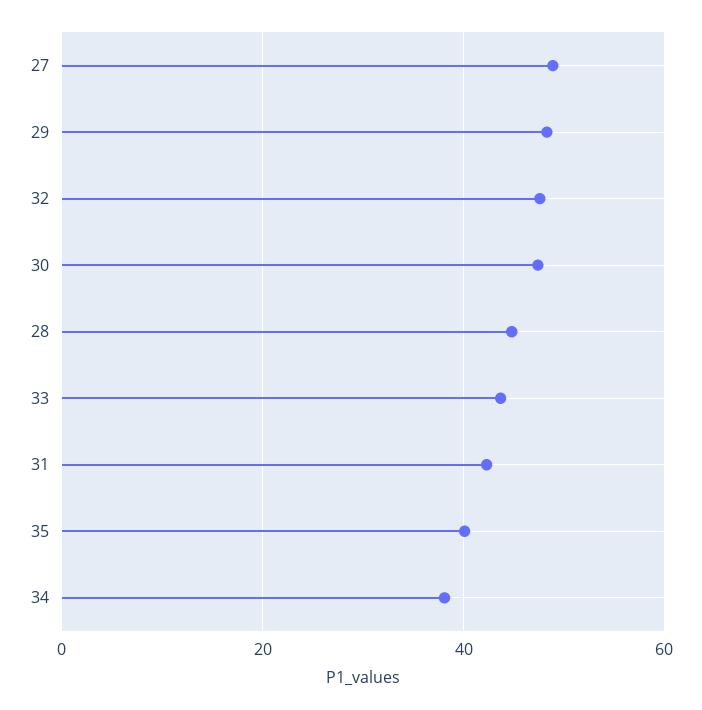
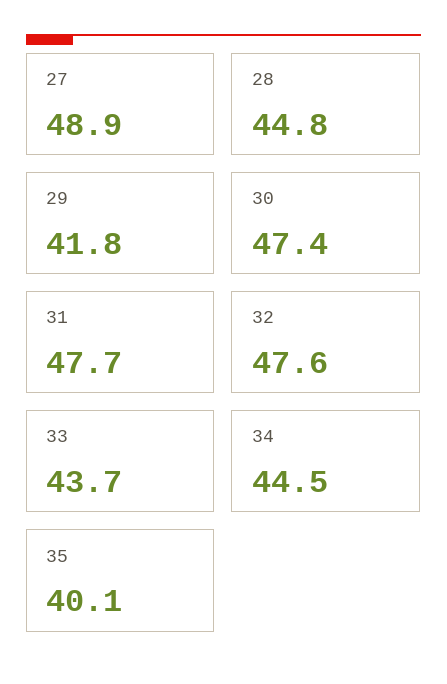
  {
    "27": 48.9,
-   "29": 48,
+   "29": 41.8,
    "32": 47.6,
    "30": 47.4,
    "28": 44.8,
    "33": 43.7,
-   "31": 42,
+   "31": 47.7,
    "35": 40.1,
-   "34": 38
+   "34": 44.5
  }

